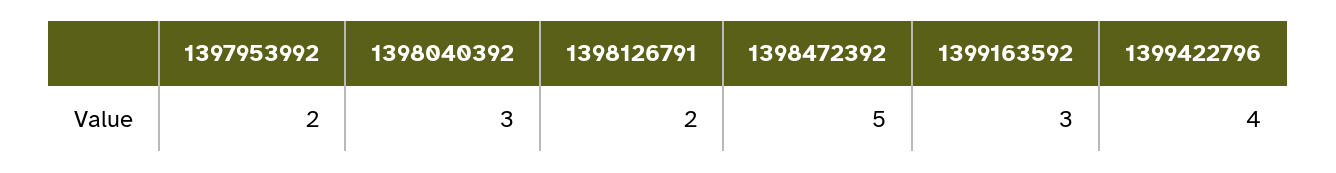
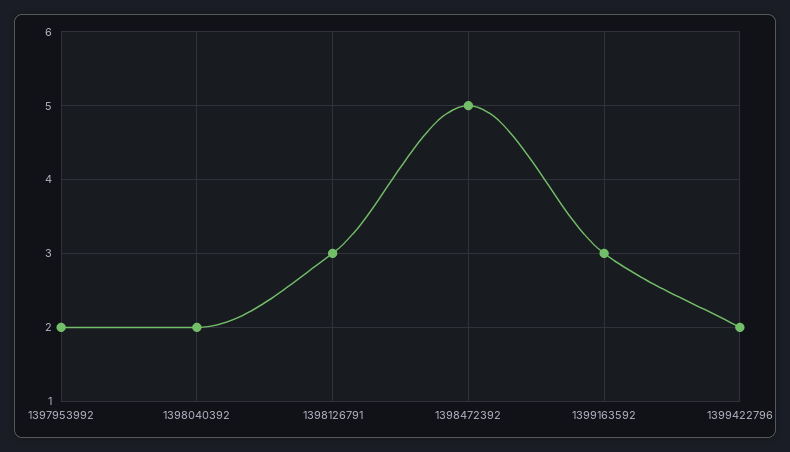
  {
    "1397953992": 2,
-   "1398040392": 3,
+   "1398040392": 2,
-   "1398126791": 2,
+   "1398126791": 3,
    "1398472392": 5,
    "1399163592": 3,
-   "1399422796": 4
+   "1399422796": 2
  }

